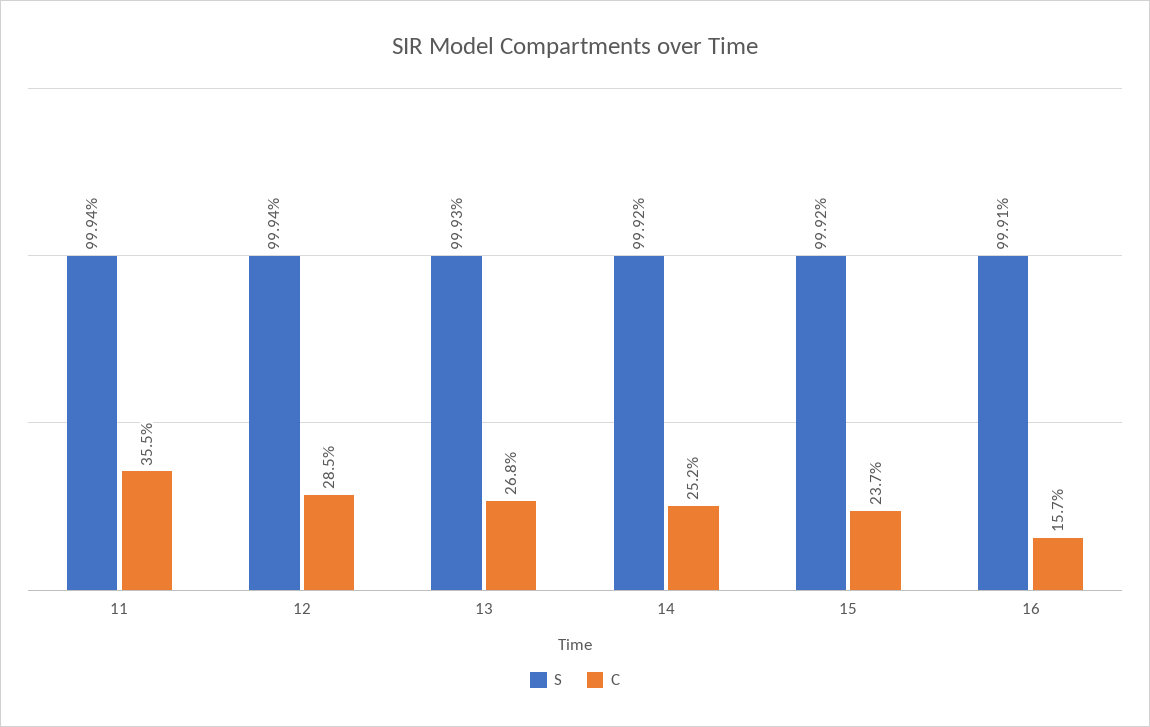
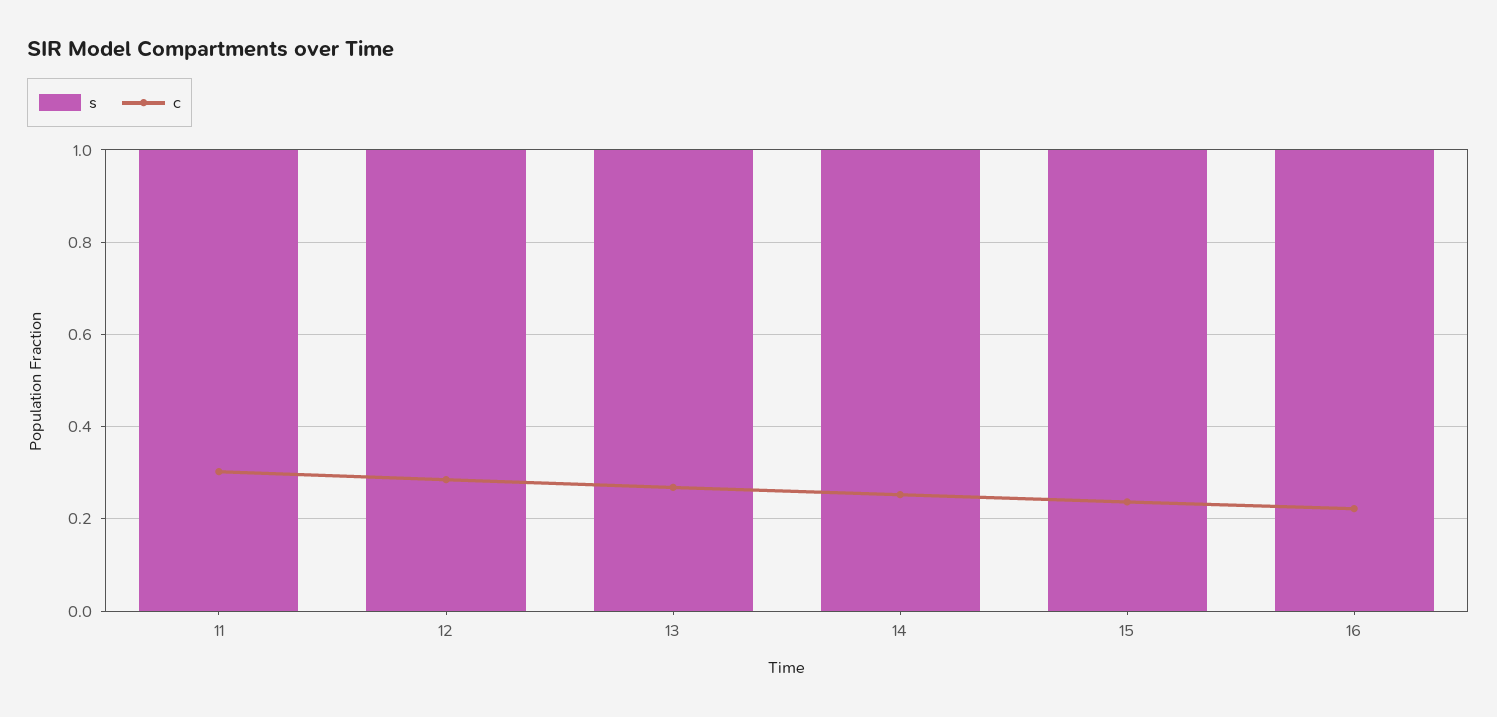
  {
    "S": {
      "11": 0.9994,
      "12": 0.9994,
      "13": 0.9993,
      "14": 0.9992,
      "15": 0.9992,
      "16": 0.9991
    },
    "C": {
-     "11": 0.355,
+     "11": 0.3,
      "12": 0.285,
      "13": 0.268,
      "14": 0.252,
      "15": 0.237,
-     "16": 0.157
+     "16": 0.22
    }
  }

